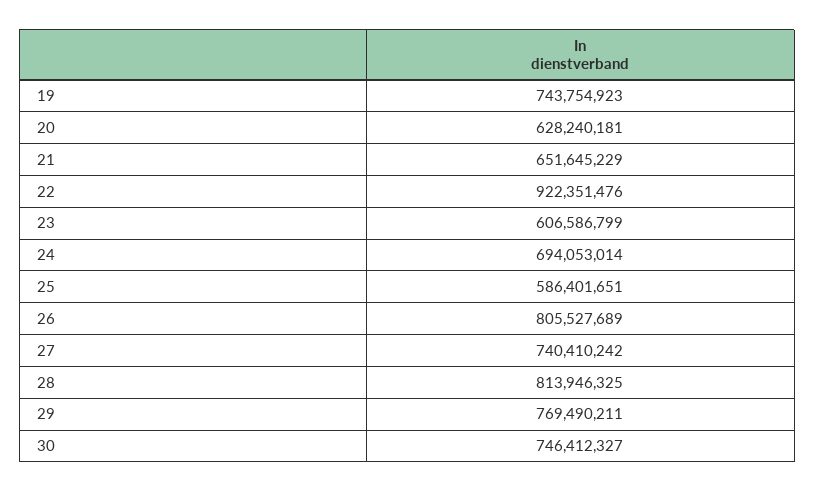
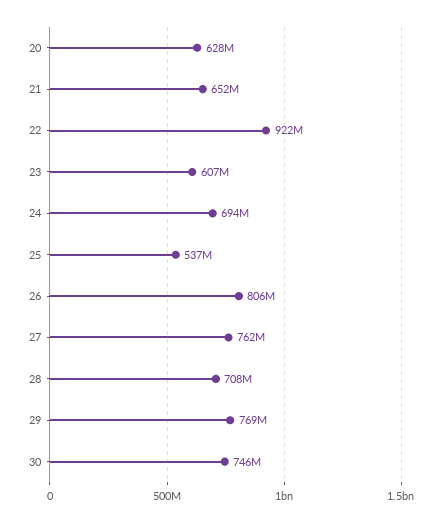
  {
-   "19": 743754923,
    "20": 628240181,
    "21": 651645229,
    "22": 922351476,
    "23": 606586799,
    "24": 694053014,
-   "25": 586401651,
+   "25": 537000000,
    "26": 805527689,
-   "27": 740410242,
+   "27": 762000000,
-   "28": 813946325,
+   "28": 708000000,
    "29": 769490211,
    "30": 746412327
  }

